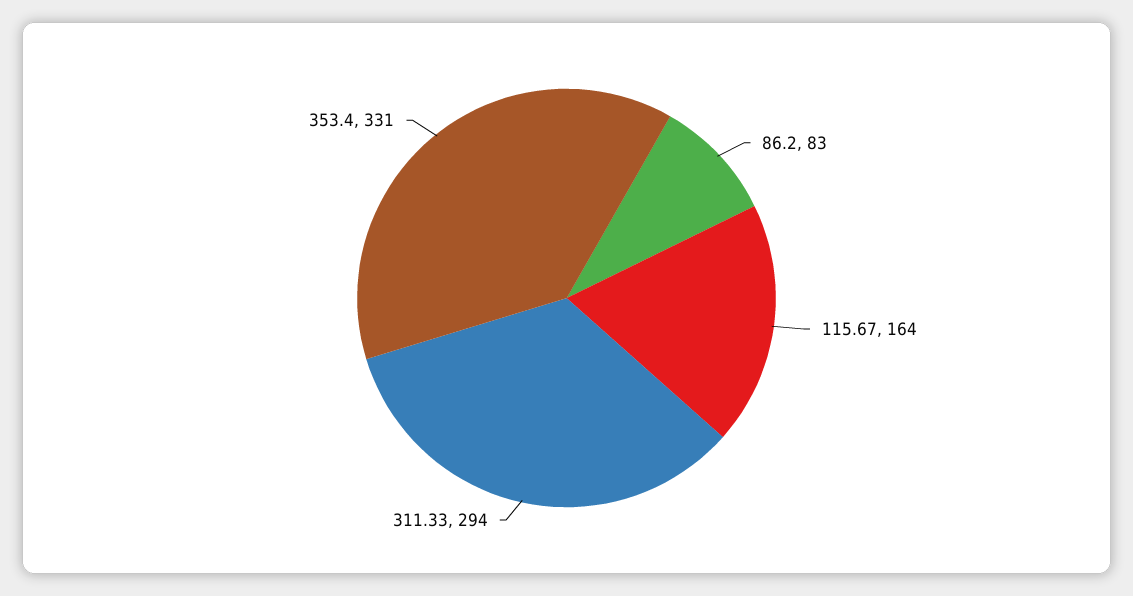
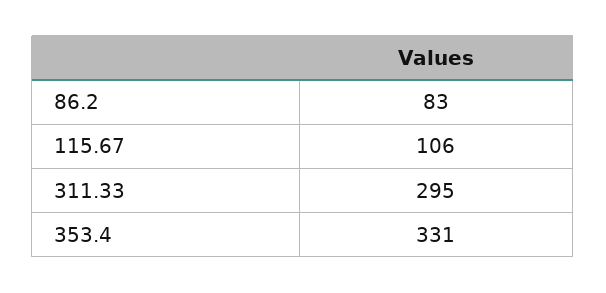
  {
    "86.2": 83,
-   "115.67": 164,
+   "115.67": 106,
-   "311.33": 294,
+   "311.33": 295,
    "353.4": 331
  }

